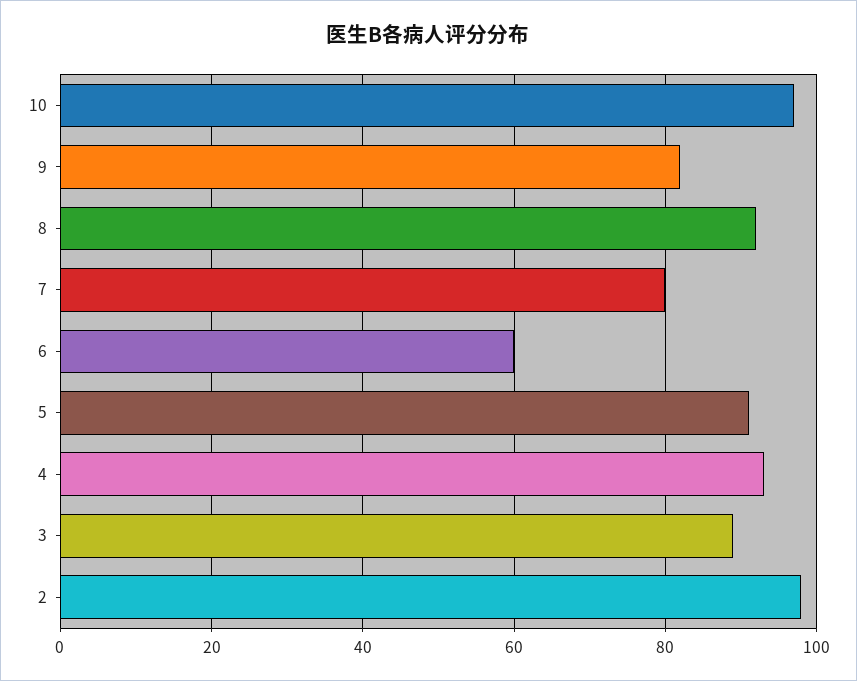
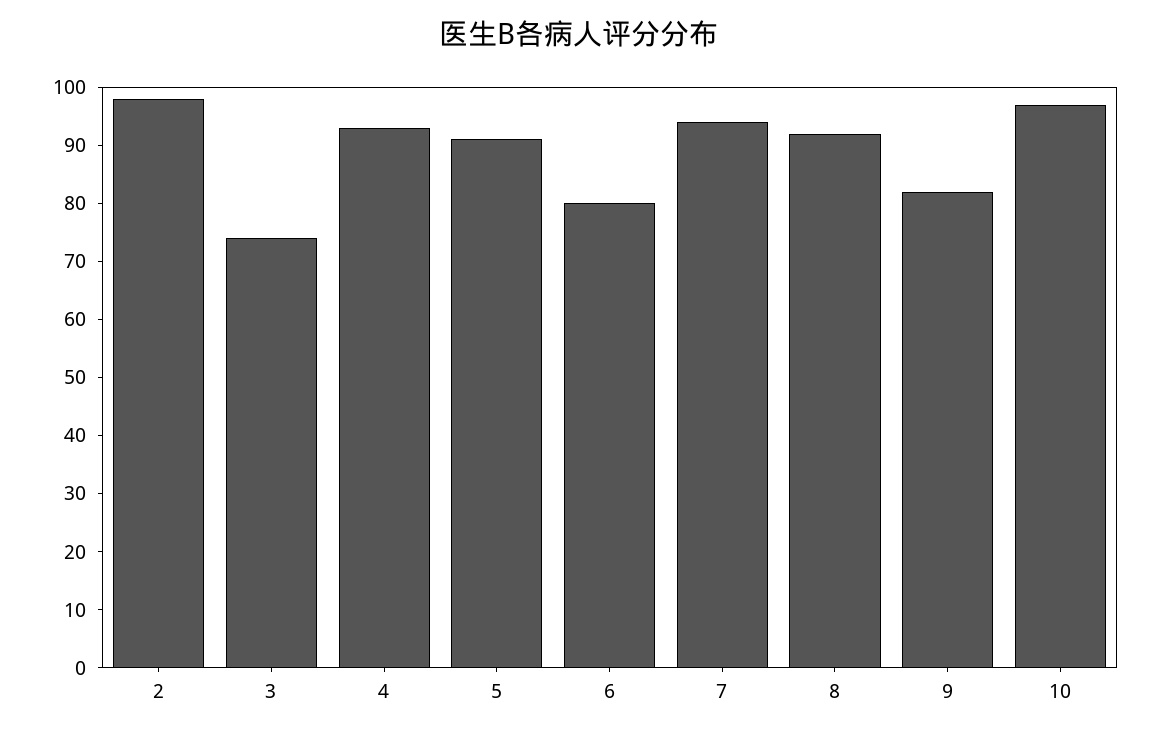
  {
    "10": 95,
    "9": 80,
    "8": 90,
-   "7": 80,
+   "7": 95,
-   "6": 60,
+   "6": 80,
    "5": 90,
    "4": 95,
-   "3": 90,
+   "3": 75,
    "2": 100
  }

